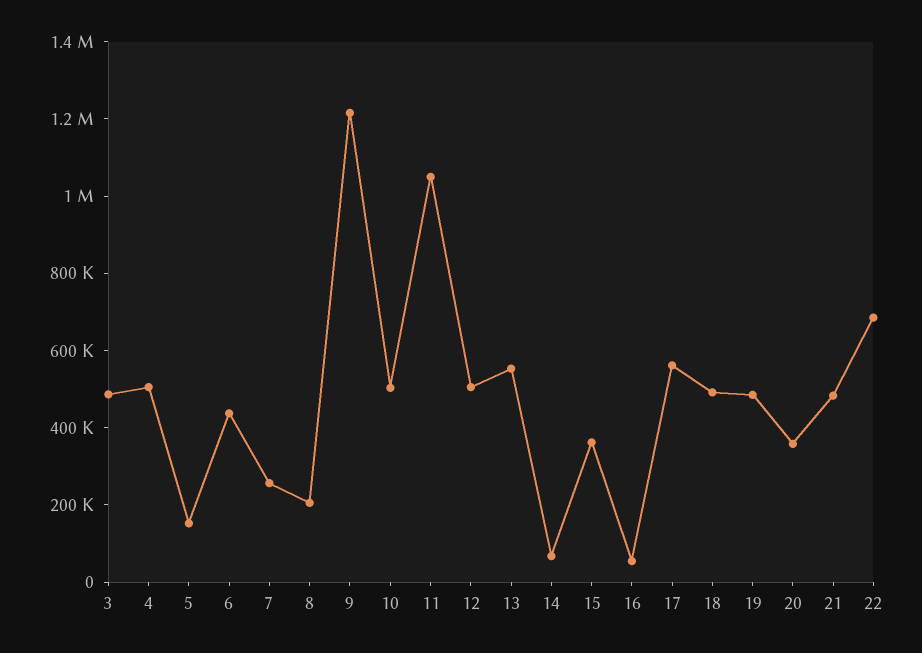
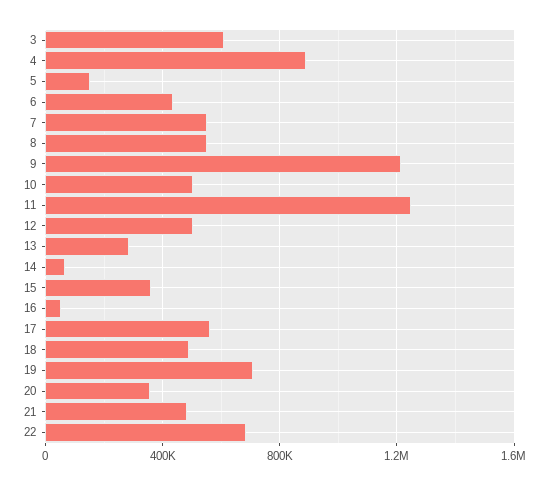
  {
-   "3": 500000,
+   "3": 600000,
-   "4": 500000,
+   "4": 900000,
    "5": 150000,
    "6": 450000,
-   "7": 250000,
+   "7": 550000,
-   "8": 200000,
+   "8": 550000,
    "9": 1200000,
    "10": 500000,
-   "11": 1050000,
+   "11": 1250000,
    "12": 500000,
-   "13": 550000,
+   "13": 300000,
    "14": 50000,
    "15": 350000,
    "16": 50000,
    "17": 550000,
    "18": 500000,
-   "19": 500000,
+   "19": 700000,
    "20": 350000,
    "21": 500000,
    "22": 700000
  }

